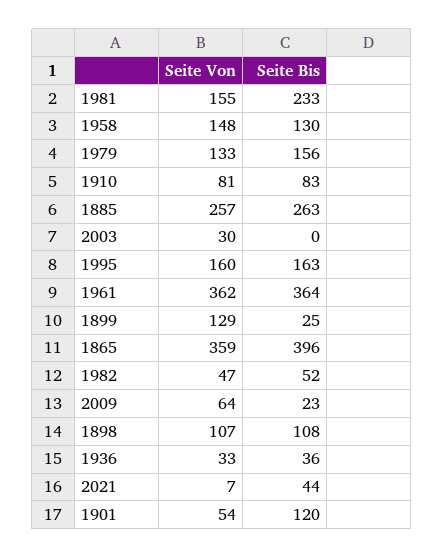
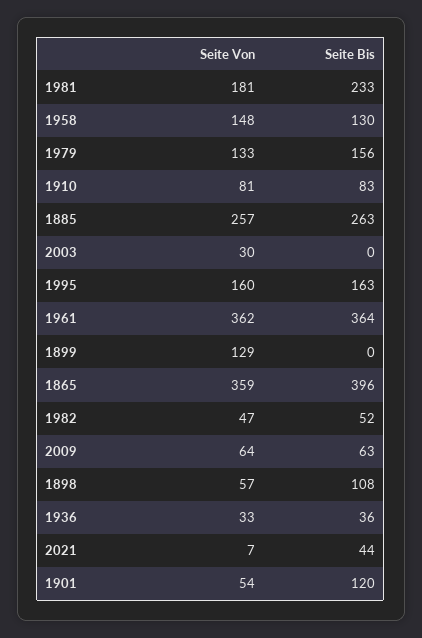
  {
    "Seite Von": {
-     "1981": 155,
+     "1981": 181,
      "1958": 148,
      "1979": 133,
      "1910": 81,
      "1885": 257,
      "2003": 30,
      "1995": 160,
      "1961": 362,
      "1899": 129,
      "1865": 359,
      "1982": 47,
      "2009": 64,
-     "1898": 107,
+     "1898": 57,
      "1936": 33,
      "2021": 7,
      "1901": 54
    },
    "Seite Bis": {
      "1981": 233,
      "1958": 130,
      "1979": 156,
      "1910": 83,
      "1885": 263,
      "2003": 0,
      "1995": 163,
      "1961": 364,
-     "1899": 25,
+     "1899": 0,
      "1865": 396,
      "1982": 52,
-     "2009": 23,
+     "2009": 63,
      "1898": 108,
      "1936": 36,
      "2021": 44,
      "1901": 120
    }
  }

